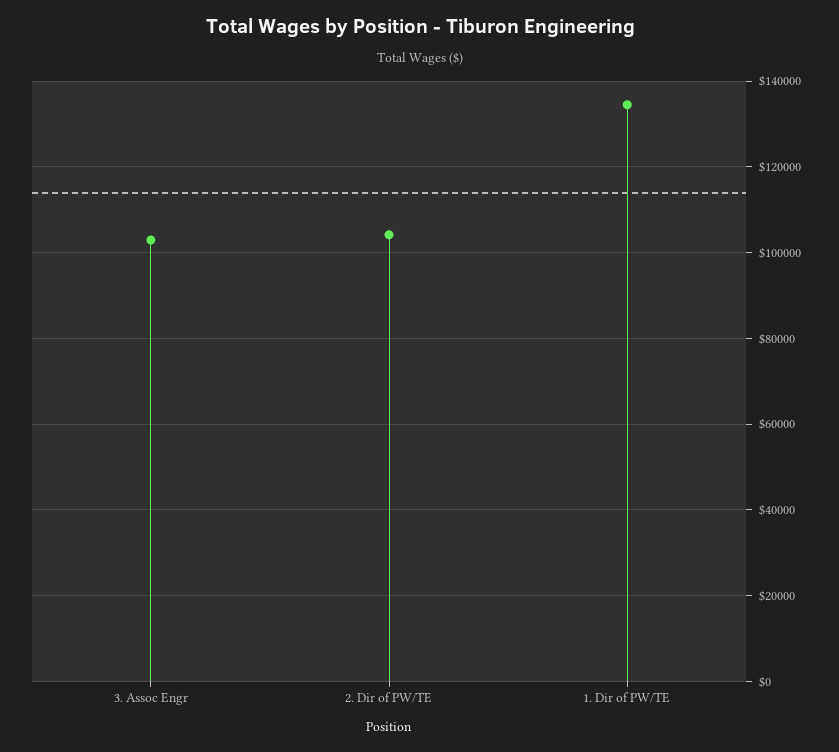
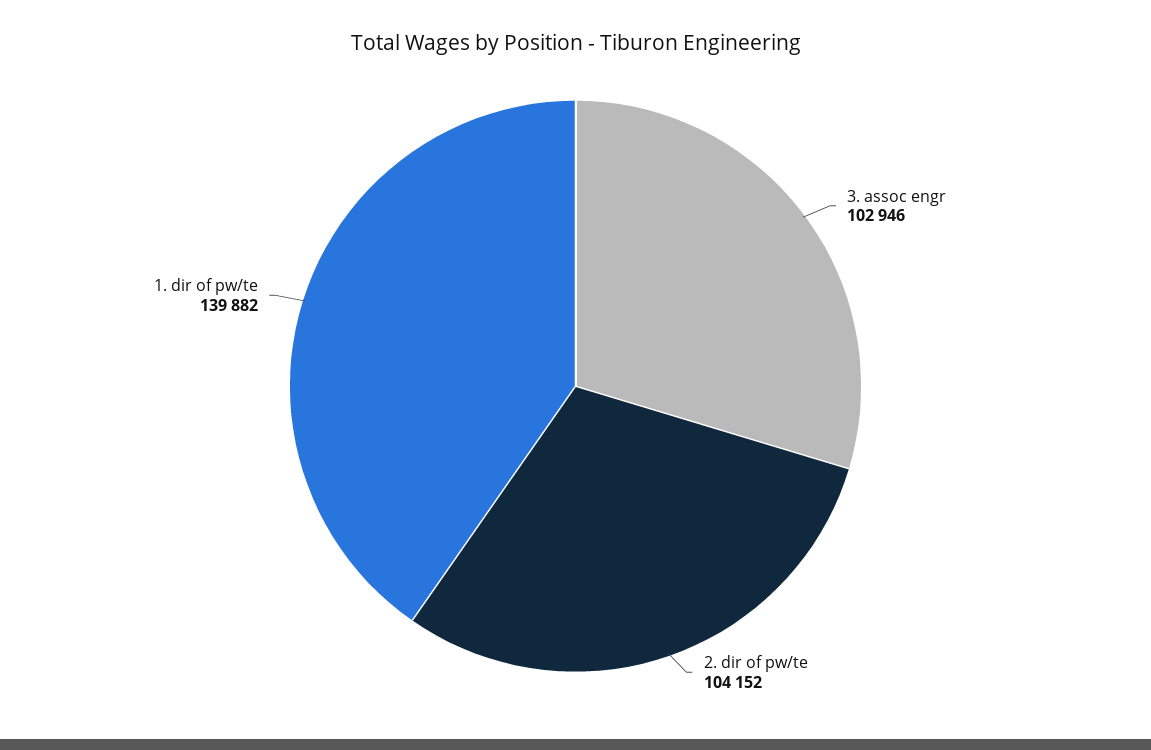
  {
    "3. Assoc Engr": 102946,
    "2. Dir of PW/TE": 104152,
-   "1. Dir of PW/TE": 134000
+   "1. Dir of PW/TE": 139882
  }

